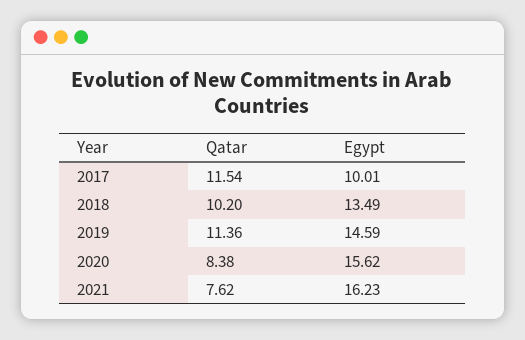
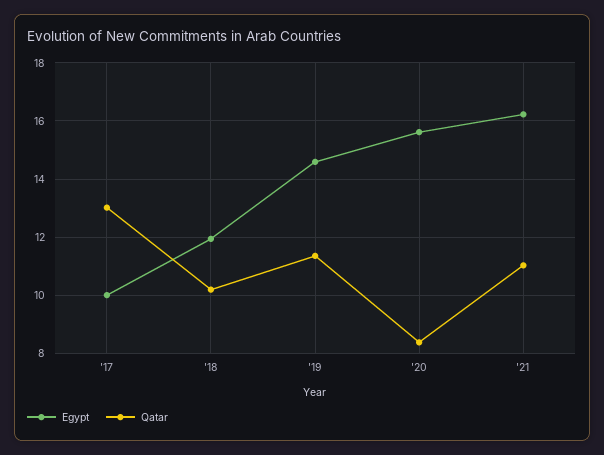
  {
    "Qatar": {
-     "2017": 11.54,
+     "2017": 13,
      "2018": 10.2,
      "2019": 11.36,
      "2020": 8.38,
-     "2021": 7.62
+     "2021": 11
    },
    "Egypt": {
      "2017": 10.01,
-     "2018": 13.49,
+     "2018": 12,
      "2019": 14.59,
      "2020": 15.62,
      "2021": 16.23
    }
  }

